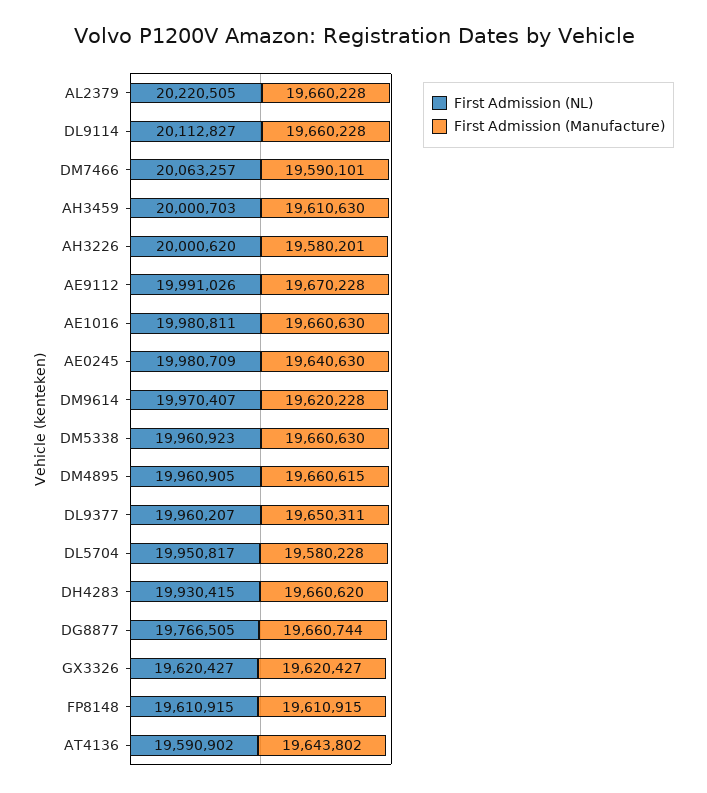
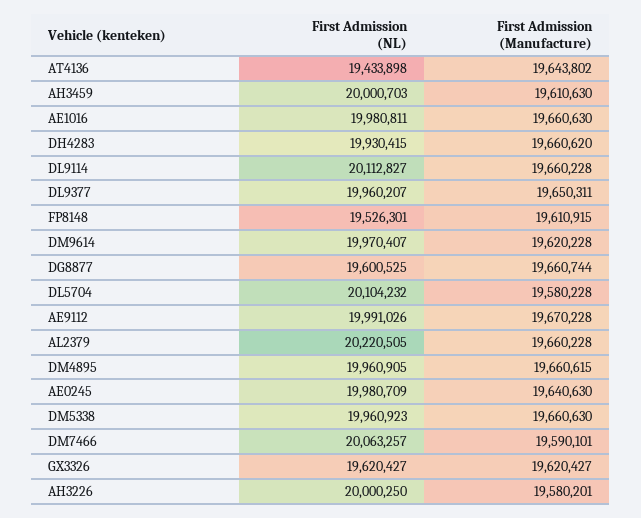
  {
    "First Admission (NL)": {
      "AL2379": 20220505,
      "DL9114": 20112827,
      "DM7466": 20063257,
      "AH3459": 20000703,
-     "AH3226": 20000620,
+     "AH3226": 20000250,
      "AE9112": 19991026,
      "AE1016": 19980811,
      "AE0245": 19980709,
      "DM9614": 19970407,
      "DM5338": 19960923,
      "DM4895": 19960905,
      "DL9377": 19960207,
-     "DL5704": 19950817,
+     "DL5704": 20104232,
      "DH4283": 19930415,
-     "DG8877": 19766505,
+     "DG8877": 19600525,
      "GX3326": 19620427,
-     "FP8148": 19610915,
+     "FP8148": 19526301,
-     "AT4136": 19590902
+     "AT4136": 19433898
    },
    "First Admission (Manufacture)": {
      "AL2379": 19660228,
      "DL9114": 19660228,
      "DM7466": 19590101,
      "AH3459": 19610630,
      "AH3226": 19580201,
      "AE9112": 19670228,
      "AE1016": 19660630,
      "AE0245": 19640630,
      "DM9614": 19620228,
      "DM5338": 19660630,
      "DM4895": 19660615,
      "DL9377": 19650311,
      "DL5704": 19580228,
      "DH4283": 19660620,
      "DG8877": 19660744,
      "GX3326": 19620427,
      "FP8148": 19610915,
      "AT4136": 19643802
    }
  }

